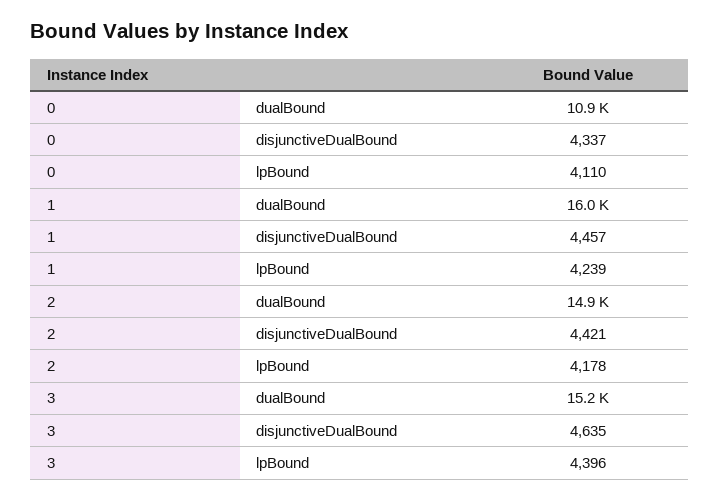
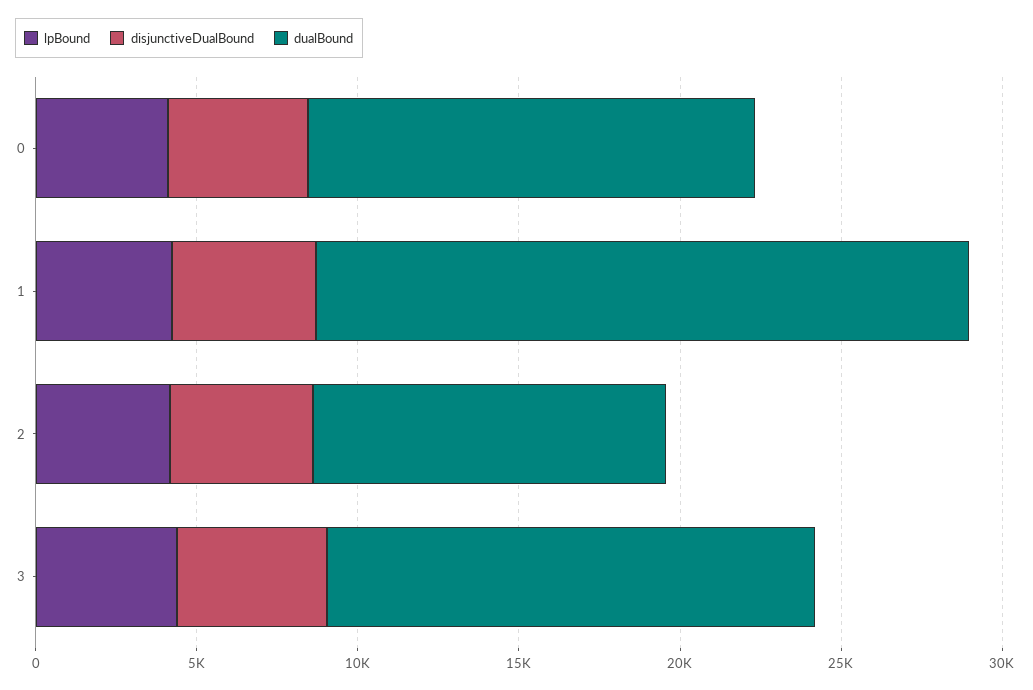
  {
    "dualBound": {
-     "0": 10900,
+     "0": 14000,
-     "1": 16000,
+     "1": 20000,
-     "2": 14900,
+     "2": 11000,
      "3": 15200
    },
    "disjunctiveDualBound": {
      "0": 4337,
      "1": 4457,
      "2": 4421,
      "3": 4635
    },
    "lpBound": {
      "0": 4110,
      "1": 4239,
      "2": 4178,
      "3": 4396
    }
  }

